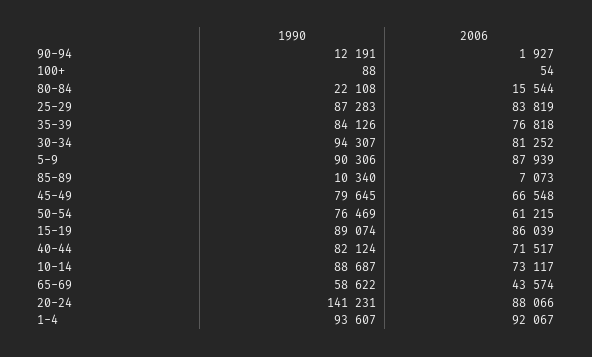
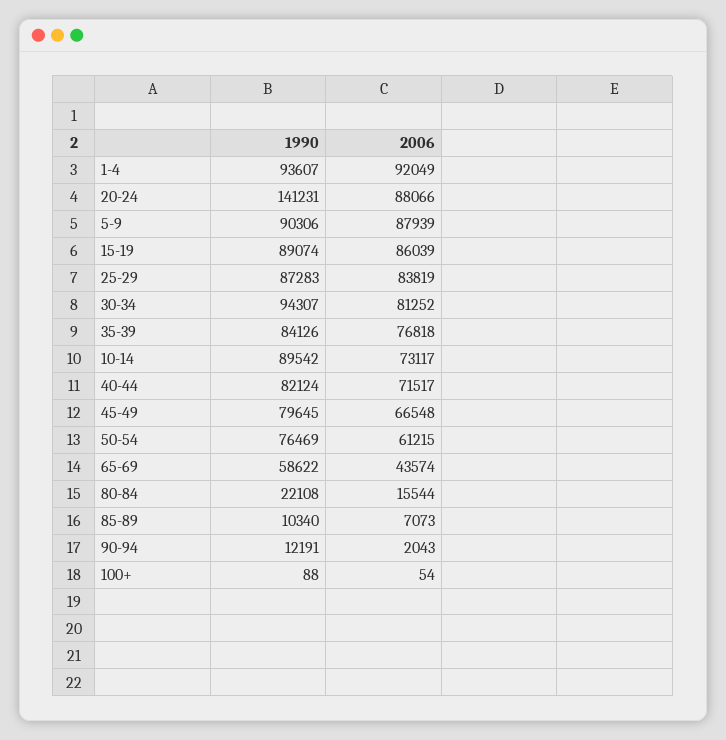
  {
    "1990": {
      "90-94": 12191,
      "100+": 88,
      "80-84": 22108,
      "25-29": 87283,
      "35-39": 84126,
      "30-34": 94307,
      "5-9": 90306,
      "85-89": 10340,
      "45-49": 79645,
      "50-54": 76469,
      "15-19": 89074,
      "40-44": 82124,
-     "10-14": 88687,
+     "10-14": 89542,
      "65-69": 58622,
      "20-24": 141231,
      "1-4": 93607
    },
    "2006": {
-     "90-94": 1927,
+     "90-94": 2043,
      "100+": 54,
      "80-84": 15544,
      "25-29": 83819,
      "35-39": 76818,
      "30-34": 81252,
      "5-9": 87939,
      "85-89": 7073,
      "45-49": 66548,
      "50-54": 61215,
      "15-19": 86039,
      "40-44": 71517,
      "10-14": 73117,
      "65-69": 43574,
      "20-24": 88066,
-     "1-4": 92067
+     "1-4": 92049
    }
  }

